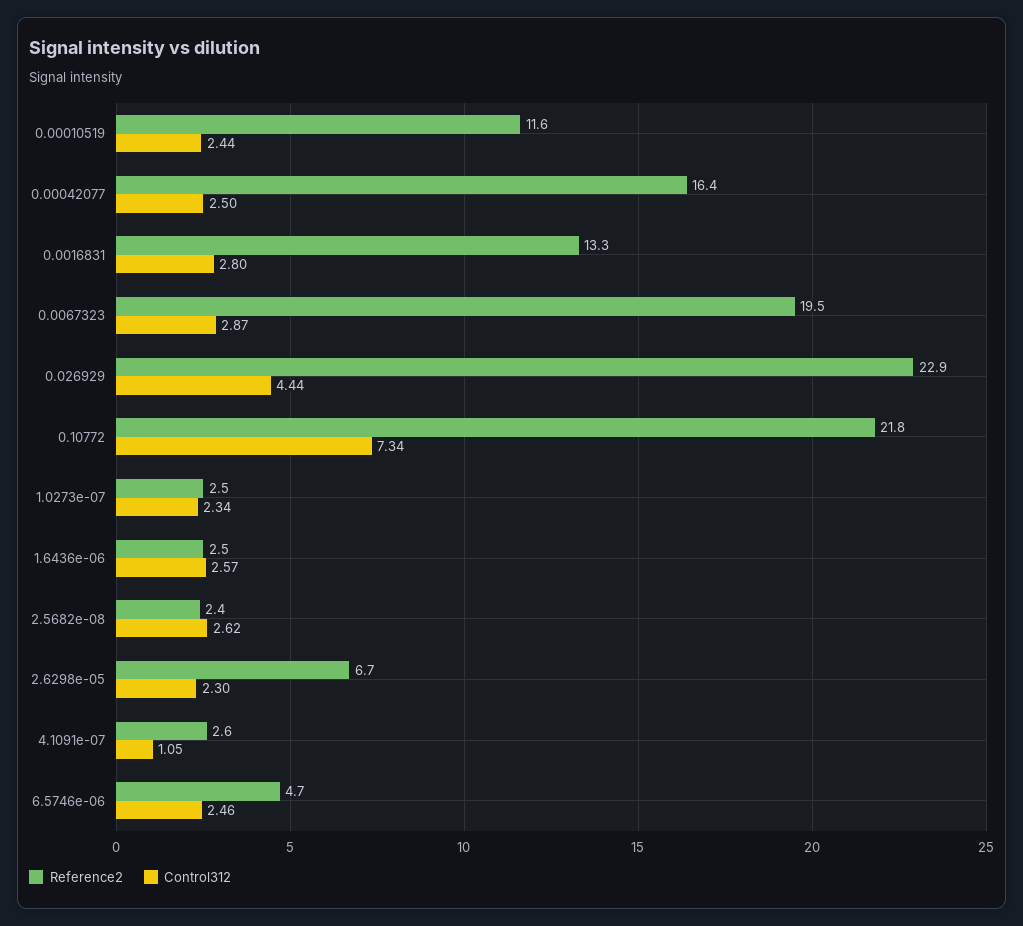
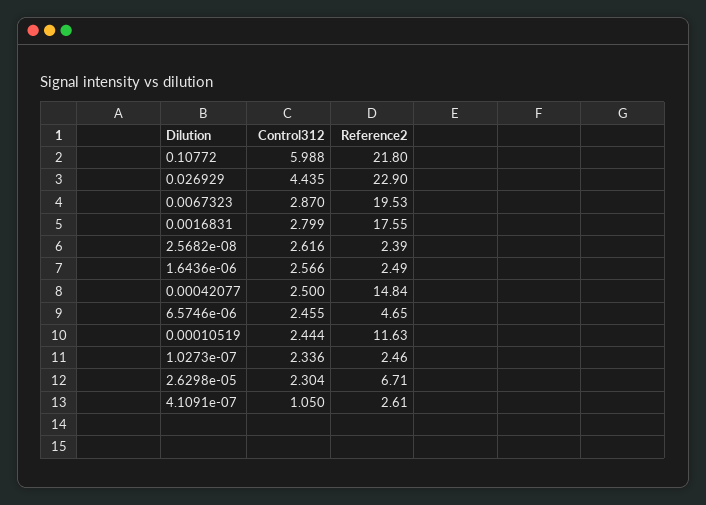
  {
    "Reference2": {
      "0.00010519": 11.63,
-     "0.00042077": 16.4,
+     "0.00042077": 14.84,
-     "0.0016831": 13.3,
+     "0.0016831": 17.55,
      "0.0067323": 19.53,
      "0.026929": 22.9,
      "0.10772": 21.8,
      "1.0273e-07": 2.46,
      "1.6436e-06": 2.49,
      "2.5682e-08": 2.39,
      "2.6298e-05": 6.71,
      "4.1091e-07": 2.61,
      "6.5746e-06": 4.65
    },
    "Control312": {
      "0.00010519": 2.444,
      "0.00042077": 2.5,
      "0.0016831": 2.799,
      "0.0067323": 2.87,
      "0.026929": 4.435,
-     "0.10772": 7.34,
+     "0.10772": 5.988,
      "1.0273e-07": 2.336,
      "1.6436e-06": 2.566,
      "2.5682e-08": 2.616,
      "2.6298e-05": 2.304,
      "4.1091e-07": 1.05,
      "6.5746e-06": 2.455
    }
  }

